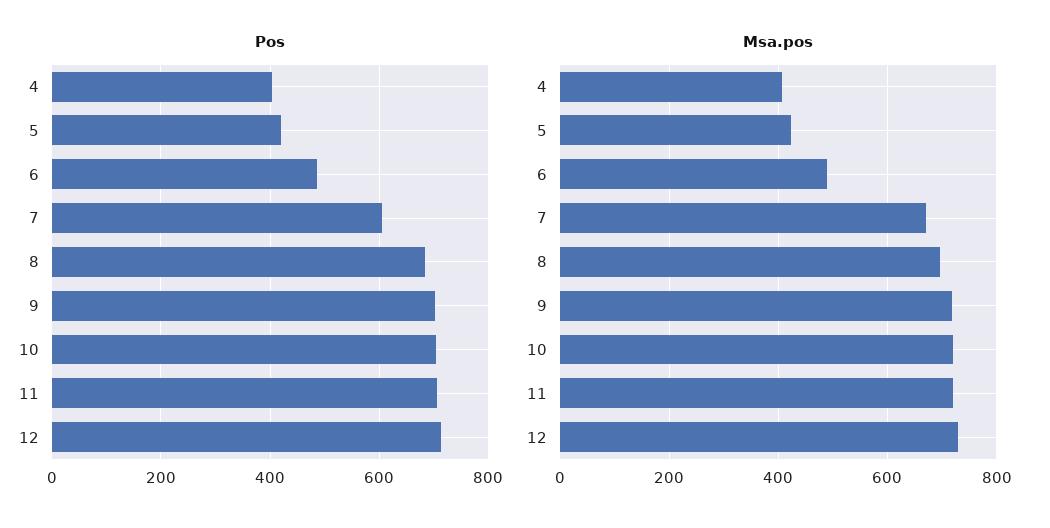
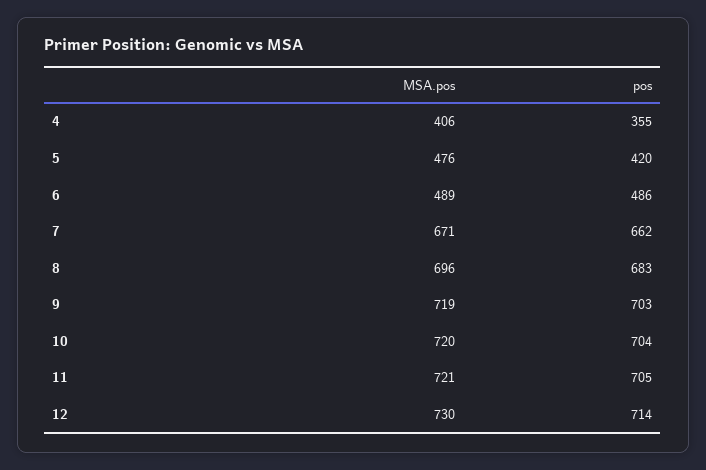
  {
    "Pos": {
-     "4": 400,
+     "4": 355,
      "5": 420,
      "6": 486,
-     "7": 600,
+     "7": 662,
      "8": 683,
      "9": 703,
      "10": 704,
      "11": 705,
      "12": 714
    },
    "Msa.pos": {
      "4": 406,
-     "5": 420,
+     "5": 476,
      "6": 489,
      "7": 671,
      "8": 696,
      "9": 719,
      "10": 720,
      "11": 721,
      "12": 730
    }
  }

